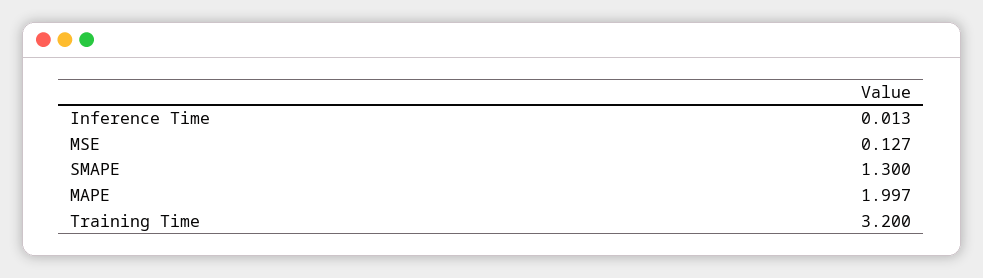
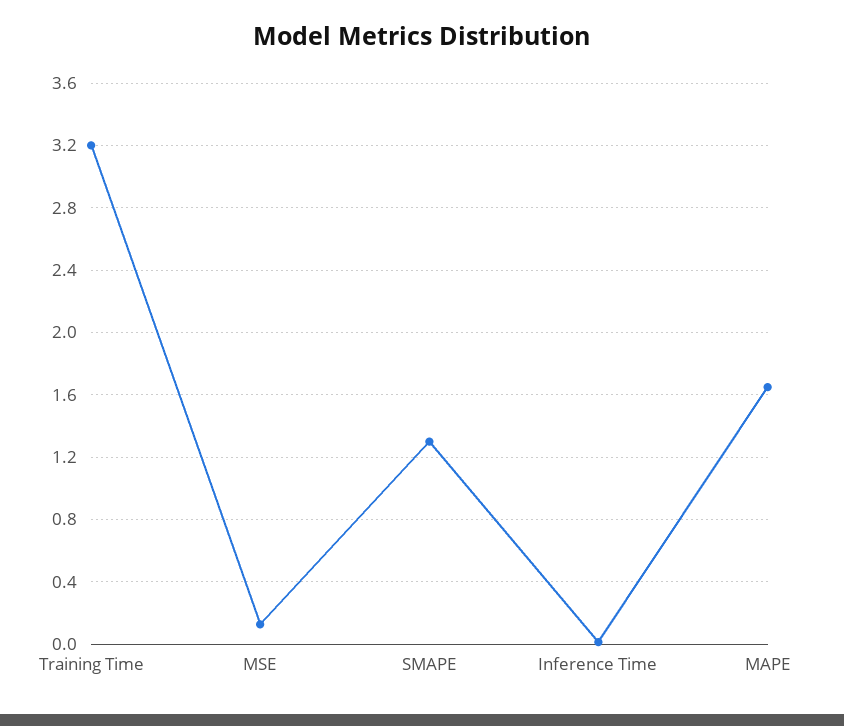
  {
    "Inference Time": 0.013,
    "MSE": 0.127,
    "SMAPE": 1.3,
-   "MAPE": 1.997,
+   "MAPE": 1.65,
    "Training Time": 3.2
  }

